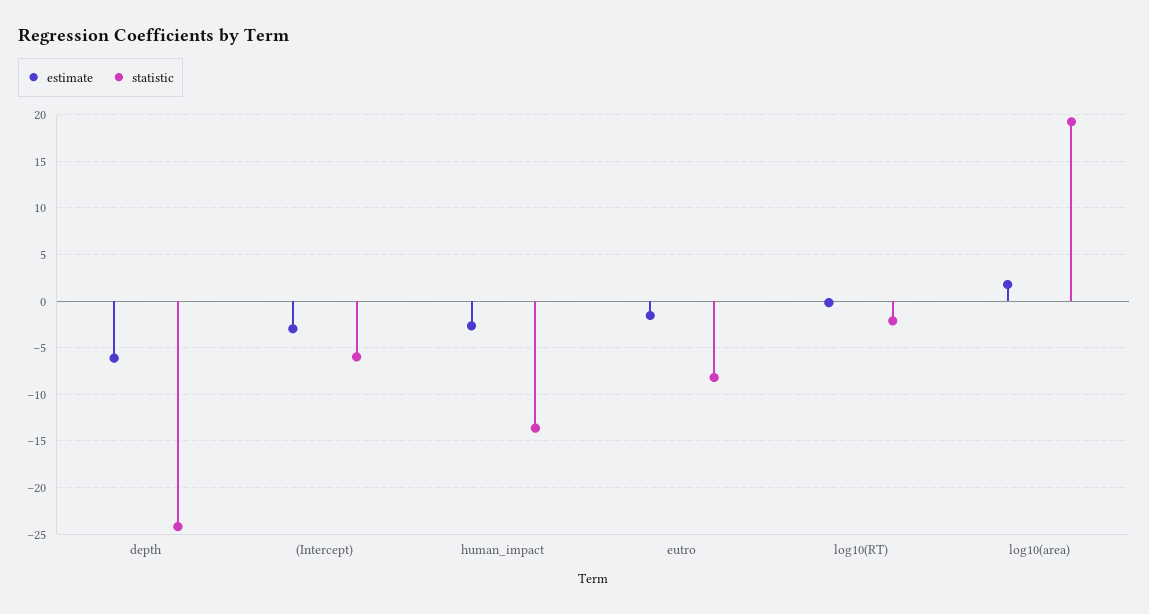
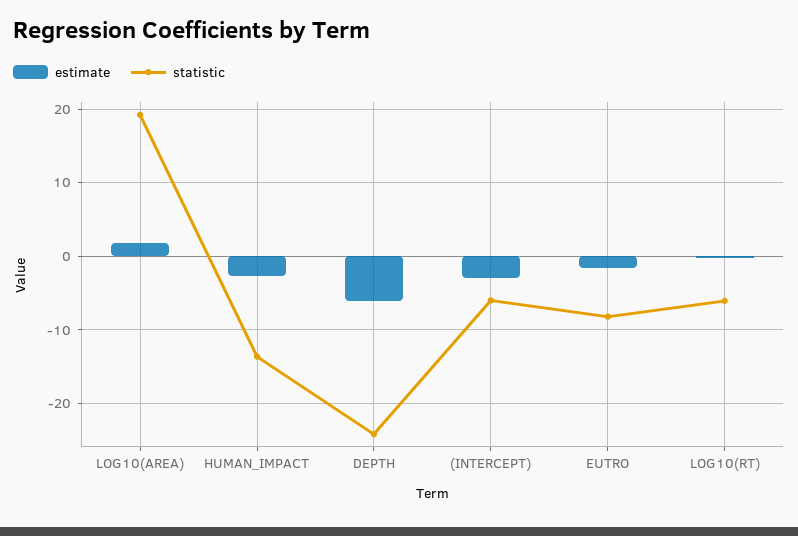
  {
    "estimate": {
      "depth": -6,
      "(Intercept)": -3,
      "human_impact": -3,
      "eutro": -2,
      "log10(RT)": 0,
      "log10(area)": 2
    },
    "statistic": {
      "depth": -24,
      "(Intercept)": -6,
      "human_impact": -14,
      "eutro": -8,
-     "log10(RT)": -2,
+     "log10(RT)": -6,
      "log10(area)": 19
    }
  }

